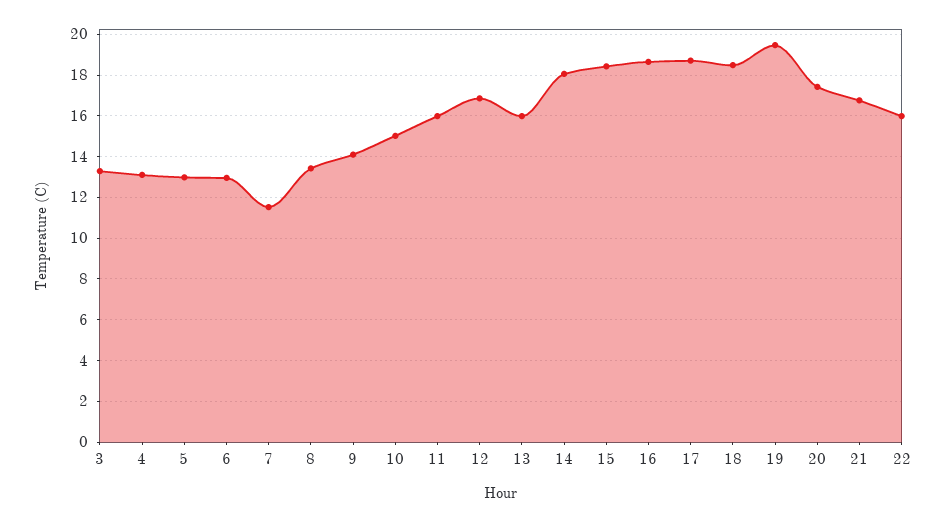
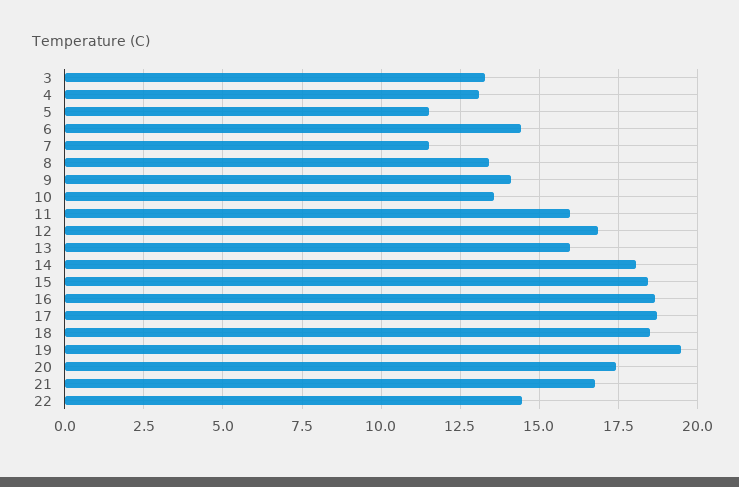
  {
    "3": 13.25,
    "4": 13,
-   "5": 13,
+   "5": 11.5,
-   "6": 13,
+   "6": 14.5,
    "7": 11.5,
    "8": 13.5,
    "9": 14,
-   "10": 15,
+   "10": 13.5,
    "11": 16,
    "12": 16.75,
    "13": 16,
    "14": 18,
    "15": 18.5,
    "16": 18.75,
    "17": 18.75,
    "18": 18.5,
    "19": 19.5,
    "20": 17.5,
    "21": 16.75,
-   "22": 16
+   "22": 14.5
  }

